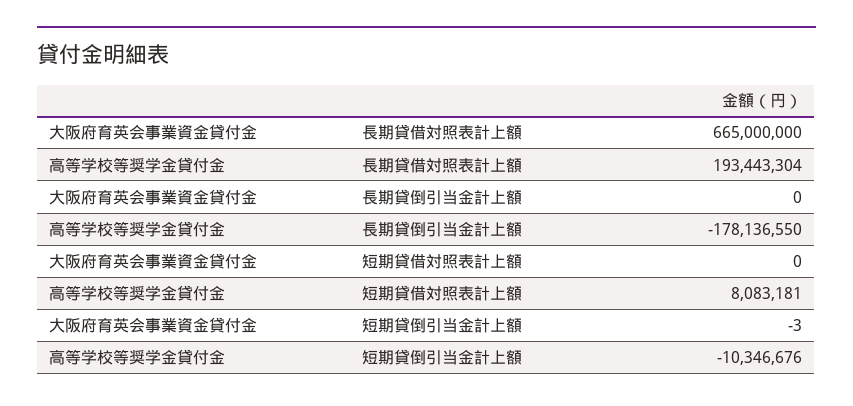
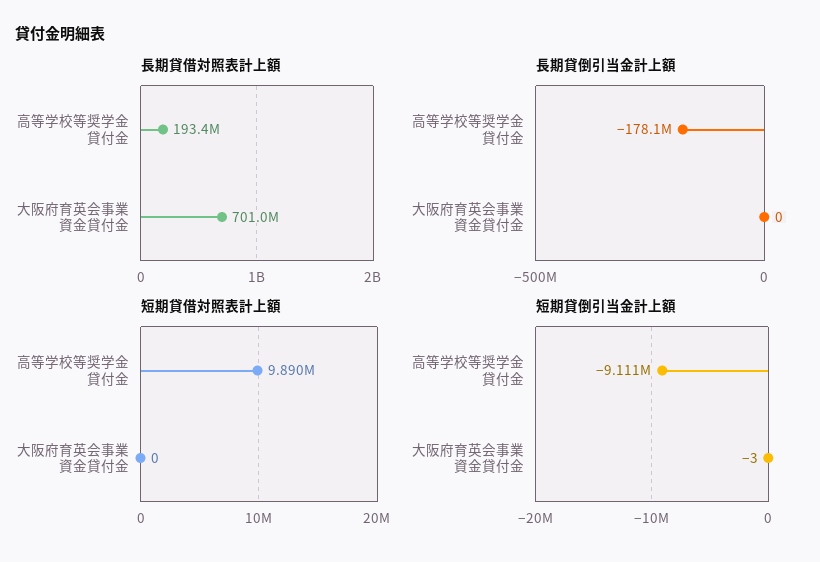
  {
    "長期貸借対照表計上額": {
-     "大阪府育英会事業資金貸付金": 665000000,
+     "大阪府育英会事業資金貸付金": 701000000,
      "高等学校等奨学金貸付金": 193443304
    },
    "長期貸倒引当金計上額": {
      "大阪府育英会事業資金貸付金": 0,
      "高等学校等奨学金貸付金": -178136550
    },
    "短期貸借対照表計上額": {
      "大阪府育英会事業資金貸付金": 0,
-     "高等学校等奨学金貸付金": 8083181
+     "高等学校等奨学金貸付金": 9890000
    },
    "短期貸倒引当金計上額": {
      "大阪府育英会事業資金貸付金": -3,
-     "高等学校等奨学金貸付金": -10346676
+     "高等学校等奨学金貸付金": -9111000
    }
  }

